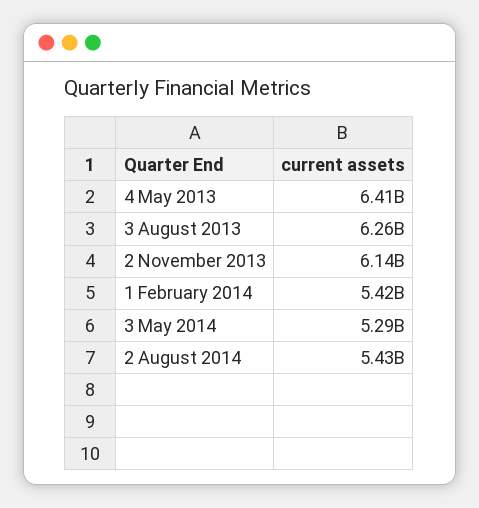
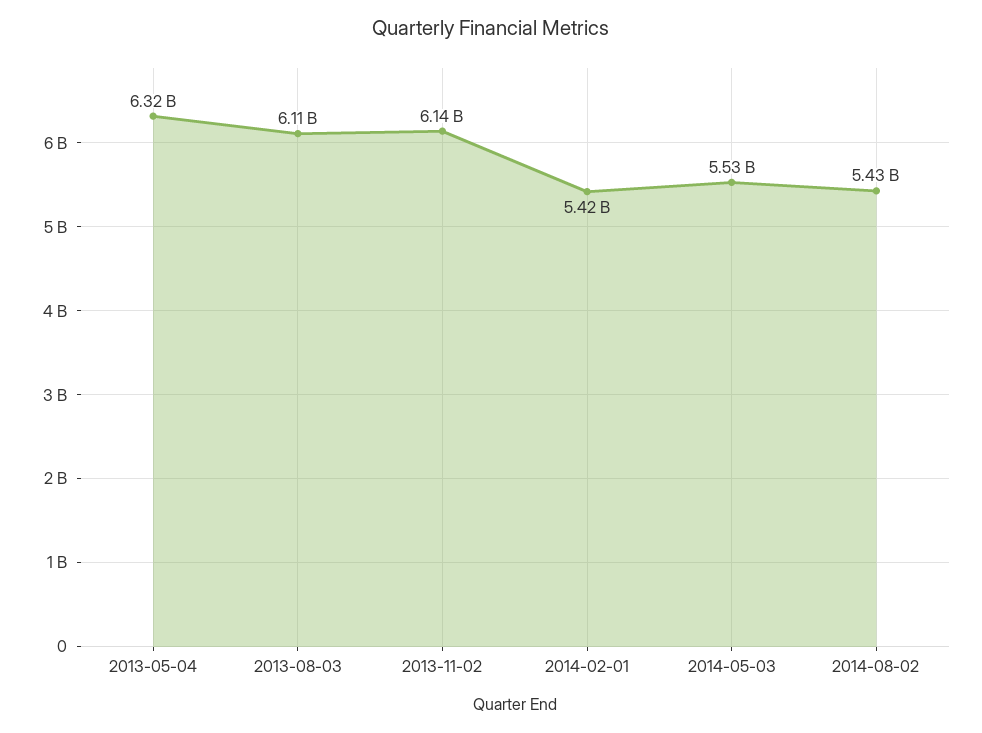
  {
-   "4 May 2013": 6410000000,
+   "4 May 2013": 6320000000,
-   "3 August 2013": 6260000000,
+   "3 August 2013": 6110000000,
    "2 November 2013": 6140000000,
    "1 February 2014": 5420000000,
-   "3 May 2014": 5290000000,
+   "3 May 2014": 5530000000,
    "2 August 2014": 5430000000
  }

